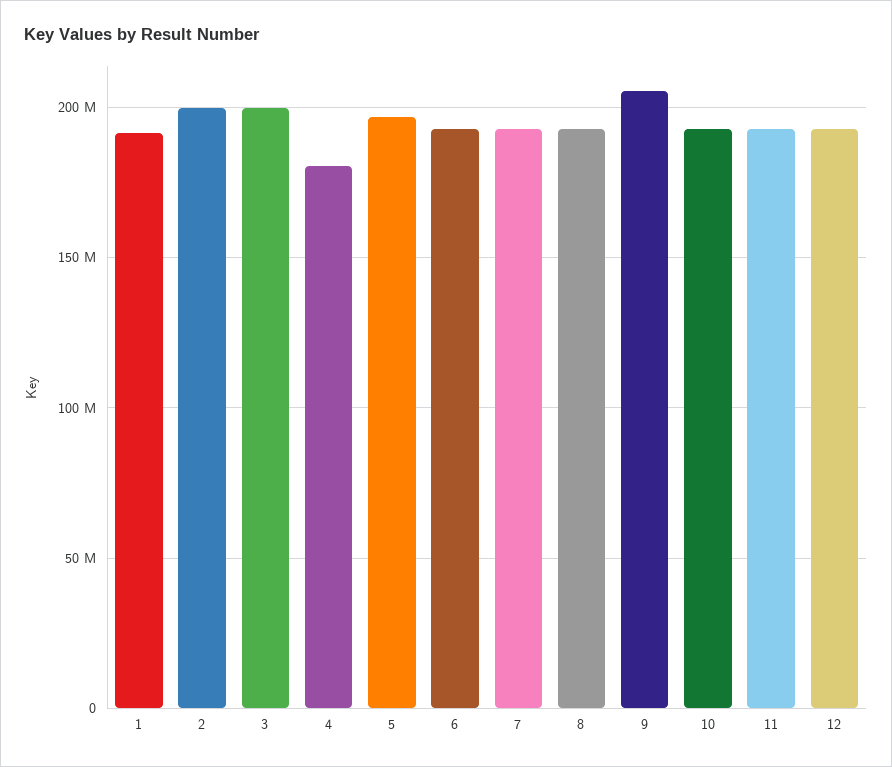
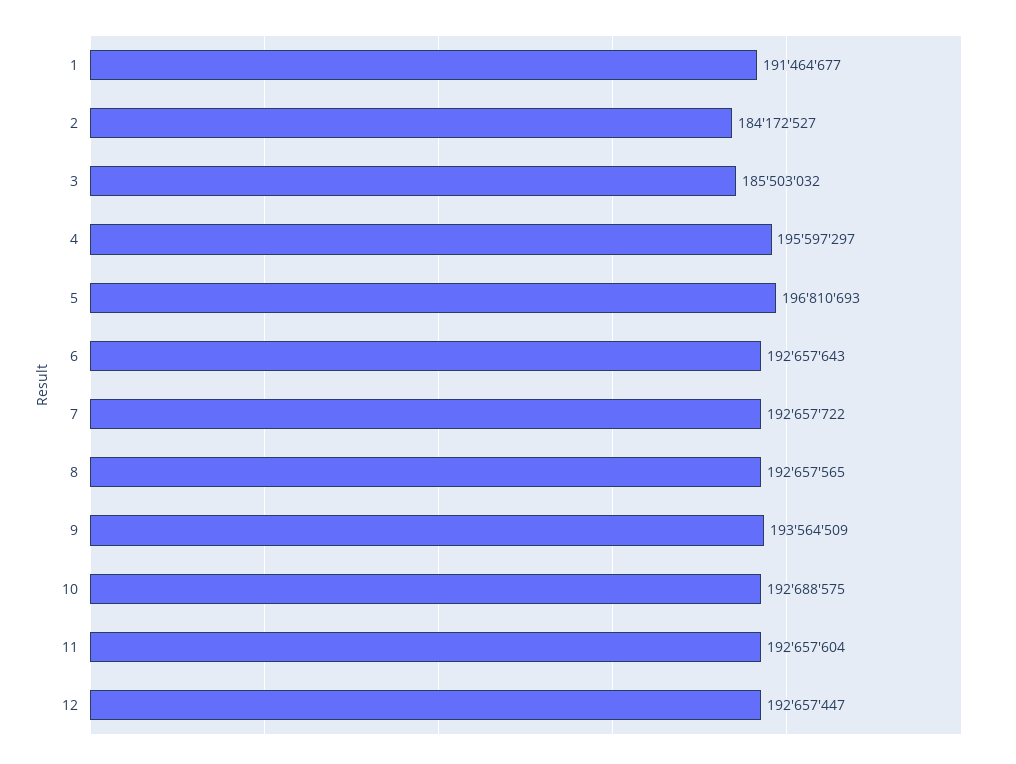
  {
    "1": 191464677,
-   "2": 200000000,
+   "2": 184172527,
-   "3": 200000000,
+   "3": 185503032,
-   "4": 180000000,
+   "4": 195597297,
    "5": 196810693,
    "6": 192657643,
    "7": 192657722,
    "8": 192657565,
-   "9": 205000000,
+   "9": 193564509,
    "10": 192688575,
    "11": 192657604,
    "12": 192657447
  }

